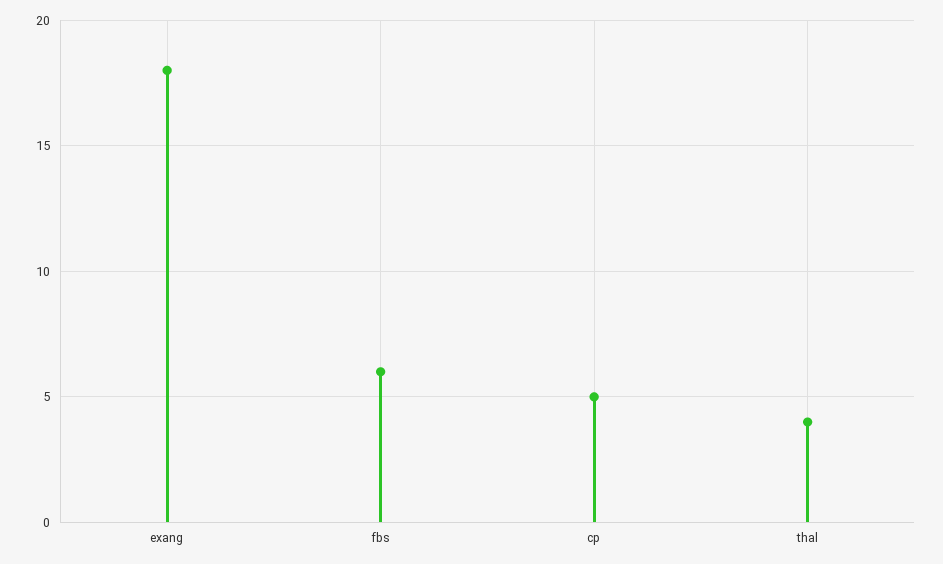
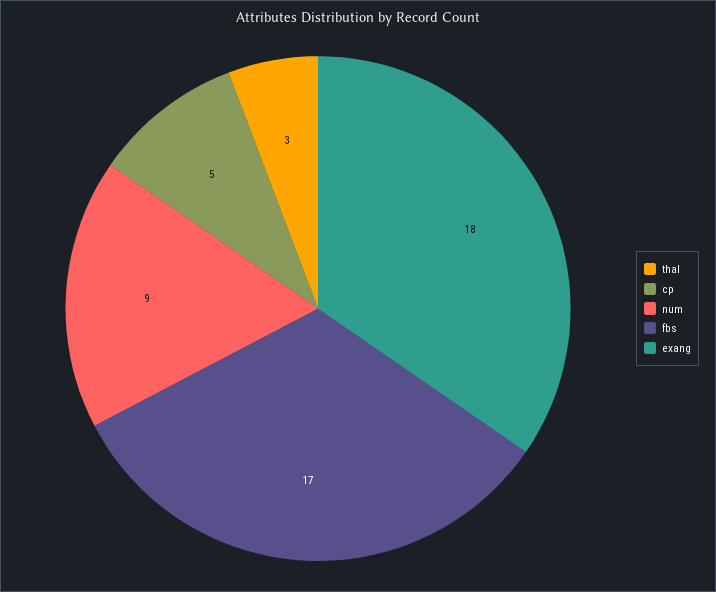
  {
    "exang": 18,
-   "fbs": 6,
+   "fbs": 17,
    "cp": 5,
-   "thal": 4
+   "thal": 3,
+   "num": 9
  }

